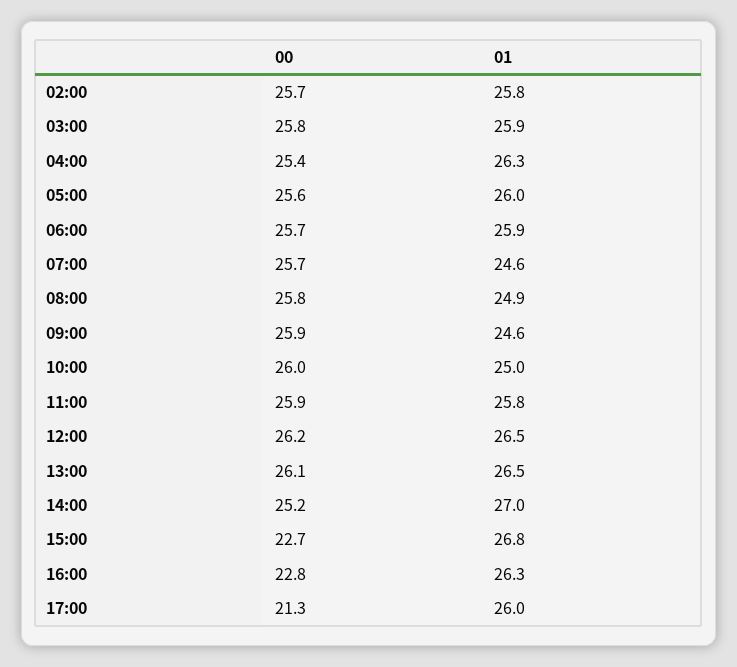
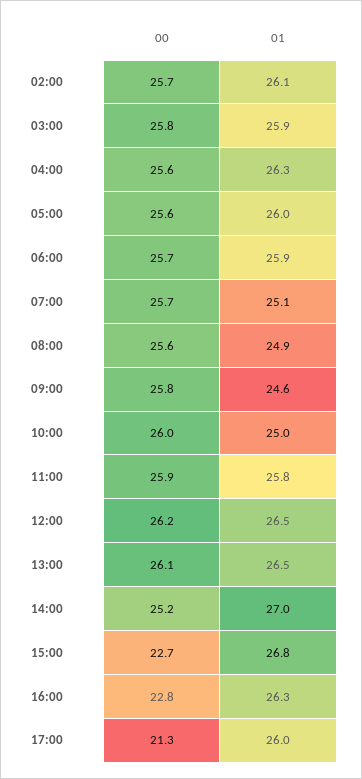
  {
    "00": {
      "02:00": 25.7,
      "03:00": 25.8,
-     "04:00": 25.4,
+     "04:00": 25.6,
      "05:00": 25.6,
      "06:00": 25.7,
      "07:00": 25.7,
-     "08:00": 25.8,
+     "08:00": 25.6,
-     "09:00": 25.9,
+     "09:00": 25.8,
      "10:00": 26,
      "11:00": 25.9,
      "12:00": 26.2,
      "13:00": 26.1,
      "14:00": 25.2,
      "15:00": 22.7,
      "16:00": 22.8,
      "17:00": 21.3
    },
    "01": {
-     "02:00": 25.8,
+     "02:00": 26.1,
      "03:00": 25.9,
      "04:00": 26.3,
      "05:00": 26,
      "06:00": 25.9,
-     "07:00": 24.6,
+     "07:00": 25.1,
      "08:00": 24.9,
      "09:00": 24.6,
      "10:00": 25,
      "11:00": 25.8,
      "12:00": 26.5,
      "13:00": 26.5,
      "14:00": 27,
      "15:00": 26.8,
      "16:00": 26.3,
      "17:00": 26
    }
  }

